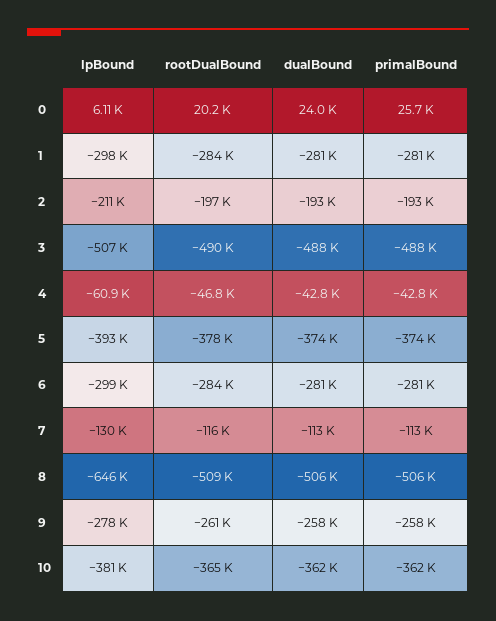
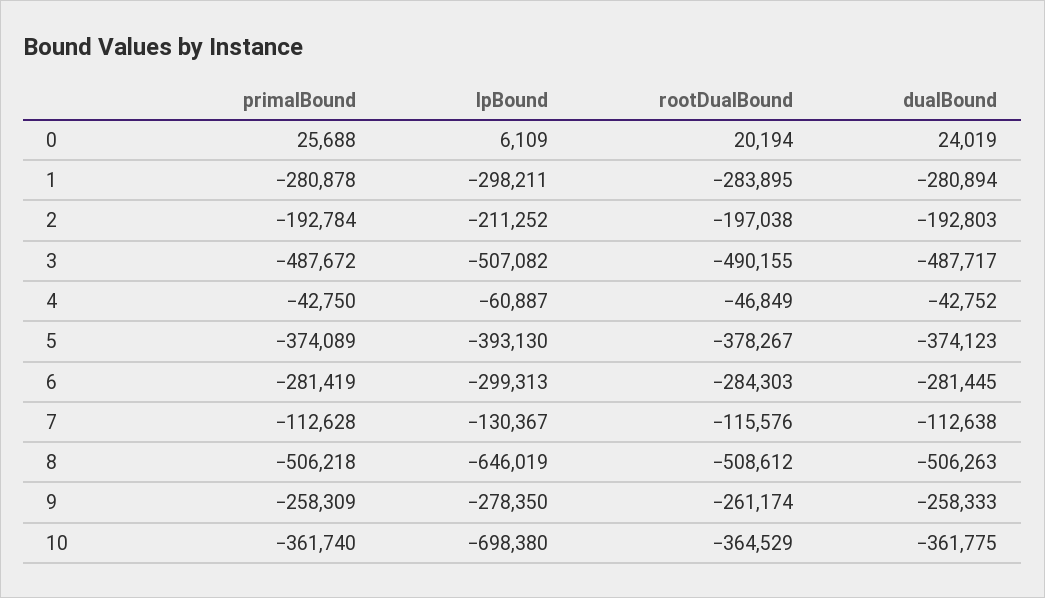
  {
    "lpBound": {
      "0": 6109,
      "1": -298211,
      "2": -211252,
      "3": -507082,
      "4": -60887,
      "5": -393130,
      "6": -299313,
      "7": -130367,
      "8": -646019,
      "9": -278350,
-     "10": -381000
+     "10": -698380
    },
    "rootDualBound": {
      "0": 20194,
      "1": -283895,
      "2": -197038,
      "3": -490155,
      "4": -46849,
      "5": -378267,
      "6": -284303,
      "7": -115576,
      "8": -508612,
      "9": -261174,
      "10": -364529
    },
    "dualBound": {
      "0": 24019,
      "1": -280894,
      "2": -192803,
      "3": -487717,
      "4": -42752,
      "5": -374123,
      "6": -281445,
      "7": -112638,
      "8": -506263,
      "9": -258333,
      "10": -361775
    },
    "primalBound": {
      "0": 25688,
      "1": -280878,
      "2": -192784,
      "3": -487672,
      "4": -42750,
      "5": -374089,
      "6": -281419,
      "7": -112628,
      "8": -506218,
      "9": -258309,
      "10": -361740
    }
  }

